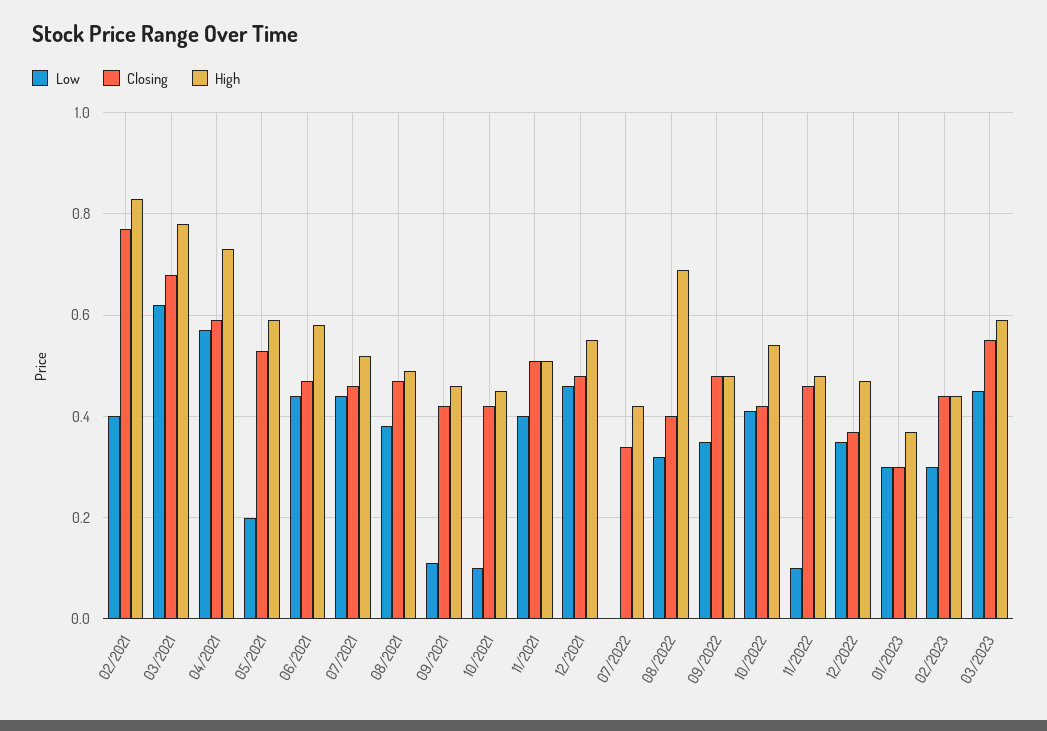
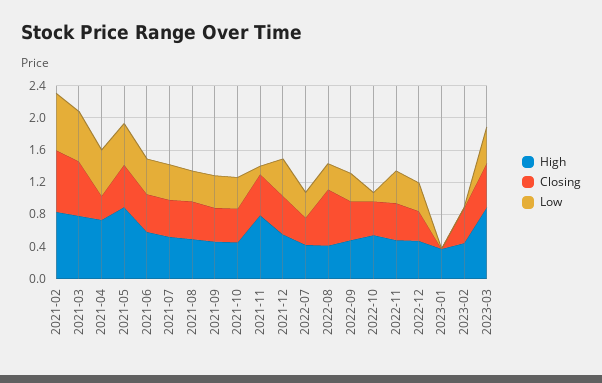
  {
    "Low": {
-     "02/2021": 0.4,
+     "02/2021": 0.7,
      "03/2021": 0.6,
      "04/2021": 0.55,
-     "05/2021": 0.2,
+     "05/2021": 0.5,
      "06/2021": 0.45,
      "07/2021": 0.45,
      "08/2021": 0.4,
-     "09/2021": 0.1,
+     "09/2021": 0.4,
-     "10/2021": 0.1,
+     "10/2021": 0.4,
-     "11/2021": 0.4,
+     "11/2021": 0.1,
      "12/2021": 0.45,
-     "07/2022": 0,
+     "07/2022": 0.3,
      "08/2022": 0.3,
      "09/2022": 0.35,
-     "10/2022": 0.4,
+     "10/2022": 0.1,
-     "11/2022": 0.1,
+     "11/2022": 0.4,
      "12/2022": 0.35,
-     "01/2023": 0.3,
+     "01/2023": 0,
-     "02/2023": 0.3,
+     "02/2023": 0,
      "03/2023": 0.45
    },
    "Closing": {
      "02/2021": 0.75,
      "03/2021": 0.7,
-     "04/2021": 0.6,
+     "04/2021": 0.3,
      "05/2021": 0.55,
      "06/2021": 0.45,
      "07/2021": 0.45,
      "08/2021": 0.45,
      "09/2021": 0.4,
      "10/2021": 0.4,
      "11/2021": 0.5,
      "12/2021": 0.5,
      "07/2022": 0.35,
-     "08/2022": 0.4,
+     "08/2022": 0.7,
      "09/2022": 0.5,
      "10/2022": 0.4,
      "11/2022": 0.45,
      "12/2022": 0.35,
-     "01/2023": 0.3,
+     "01/2023": 0,
      "02/2023": 0.45,
      "03/2023": 0.55
    },
    "High": {
      "02/2021": 0.85,
      "03/2021": 0.8,
      "04/2021": 0.75,
-     "05/2021": 0.6,
+     "05/2021": 0.9,
      "06/2021": 0.6,
      "07/2021": 0.5,
      "08/2021": 0.5,
      "09/2021": 0.45,
      "10/2021": 0.45,
-     "11/2021": 0.5,
+     "11/2021": 0.8,
      "12/2021": 0.55,
      "07/2022": 0.4,
-     "08/2022": 0.7,
+     "08/2022": 0.4,
      "09/2022": 0.5,
      "10/2022": 0.55,
      "11/2022": 0.5,
      "12/2022": 0.45,
      "01/2023": 0.35,
      "02/2023": 0.45,
-     "03/2023": 0.6
+     "03/2023": 0.9
    }
  }

